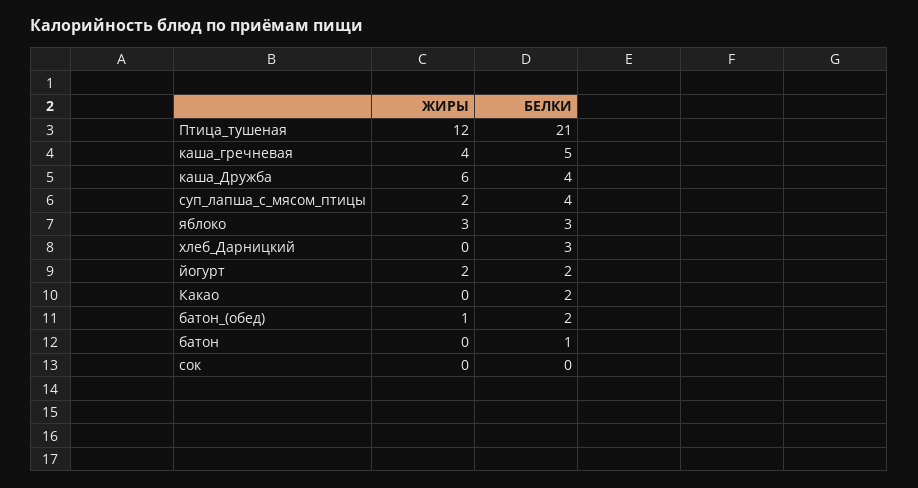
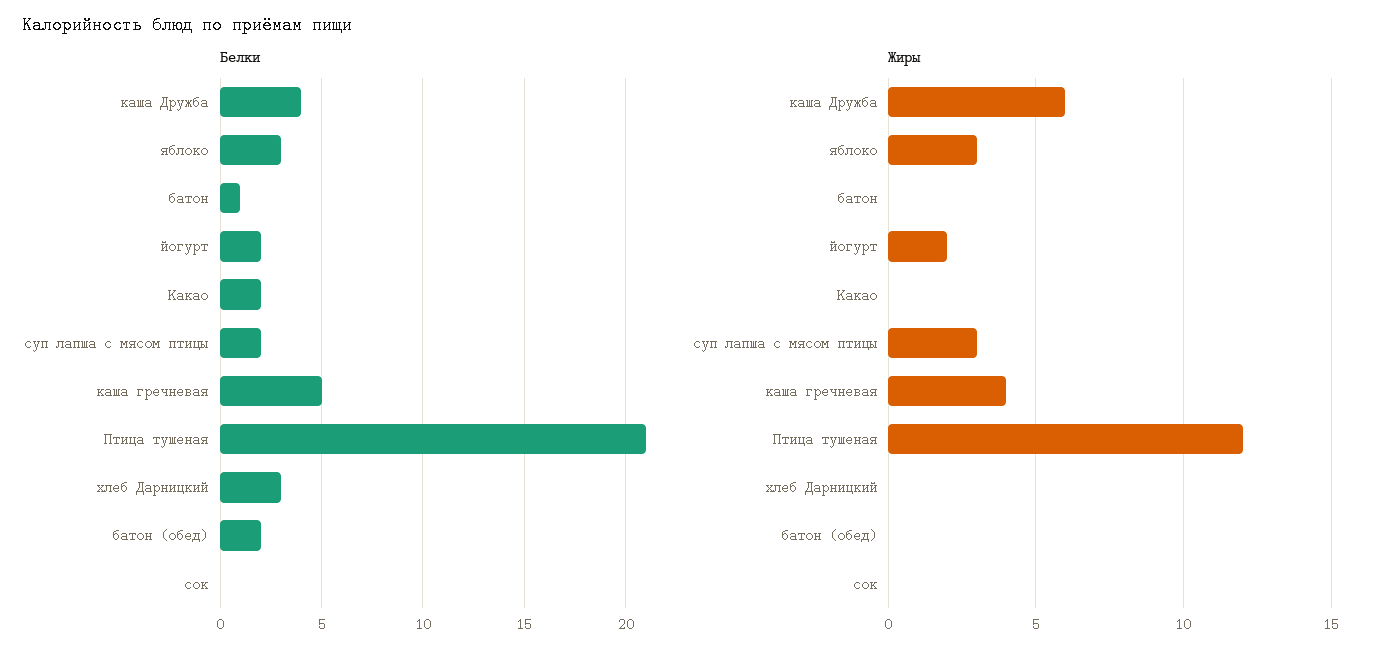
  {
    "ЖИРЫ": {
      "Птица_тушеная": 12,
      "каша_гречневая": 4,
      "каша_Дружба": 6,
-     "суп_лапша_с_мясом_птицы": 2,
+     "суп_лапша_с_мясом_птицы": 3,
      "яблоко": 3,
      "хлеб_Дарницкий": 0,
      "йогурт": 2,
      "Какао": 0,
-     "батон_(обед)": 1,
+     "батон_(обед)": 0,
      "батон": 0,
      "сок": 0
    },
    "БЕЛКИ": {
      "Птица_тушеная": 21,
      "каша_гречневая": 5,
      "каша_Дружба": 4,
-     "суп_лапша_с_мясом_птицы": 4,
+     "суп_лапша_с_мясом_птицы": 2,
      "яблоко": 3,
      "хлеб_Дарницкий": 3,
      "йогурт": 2,
      "Какао": 2,
      "батон_(обед)": 2,
      "батон": 1,
      "сок": 0
    }
  }

